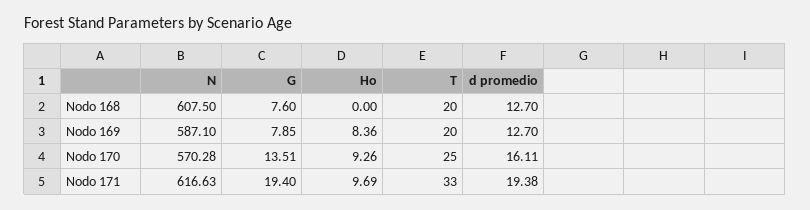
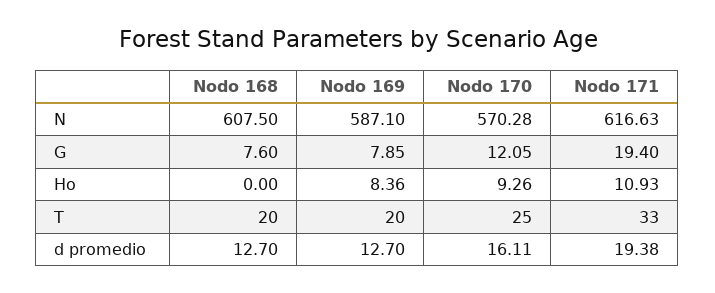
  {
    "N": {
      "Nodo 168": 607.5,
      "Nodo 169": 587.1,
      "Nodo 170": 570.28,
      "Nodo 171": 616.63
    },
    "G": {
      "Nodo 168": 7.6,
      "Nodo 169": 7.85,
-     "Nodo 170": 13.51,
+     "Nodo 170": 12.05,
      "Nodo 171": 19.4
    },
    "Ho": {
      "Nodo 168": 0,
      "Nodo 169": 8.36,
      "Nodo 170": 9.26,
-     "Nodo 171": 9.69
+     "Nodo 171": 10.93
    },
    "T": {
      "Nodo 168": 20,
      "Nodo 169": 20,
      "Nodo 170": 25,
      "Nodo 171": 33
    },
    "d promedio": {
      "Nodo 168": 12.7,
      "Nodo 169": 12.7,
      "Nodo 170": 16.11,
      "Nodo 171": 19.38
    }
  }

